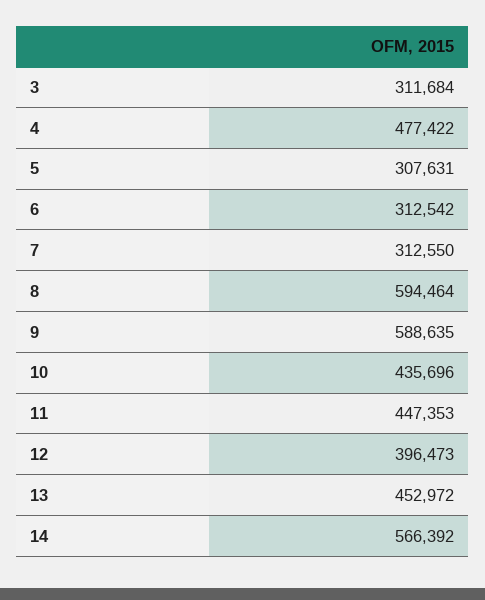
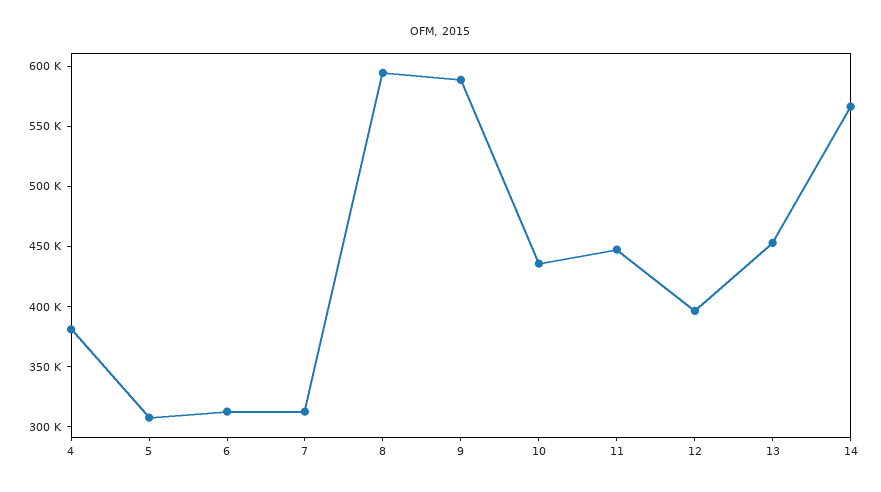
  {
-   "3": 311684,
-   "4": 477422,
+   "4": 380000,
    "5": 307631,
    "6": 312542,
    "7": 312550,
    "8": 594464,
    "9": 588635,
    "10": 435696,
    "11": 447353,
    "12": 396473,
    "13": 452972,
    "14": 566392
  }

